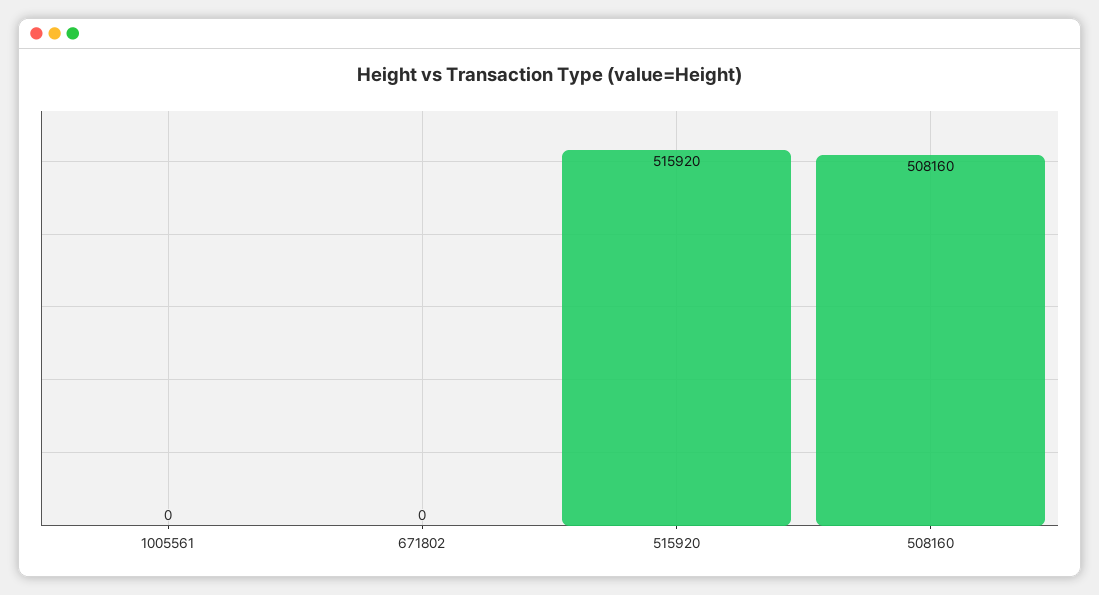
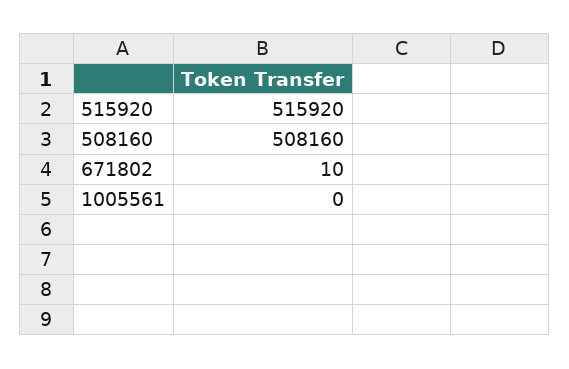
  {
    "1005561": 0,
-   "671802": 0,
+   "671802": 10,
    "515920": 515920,
    "508160": 508160
  }

